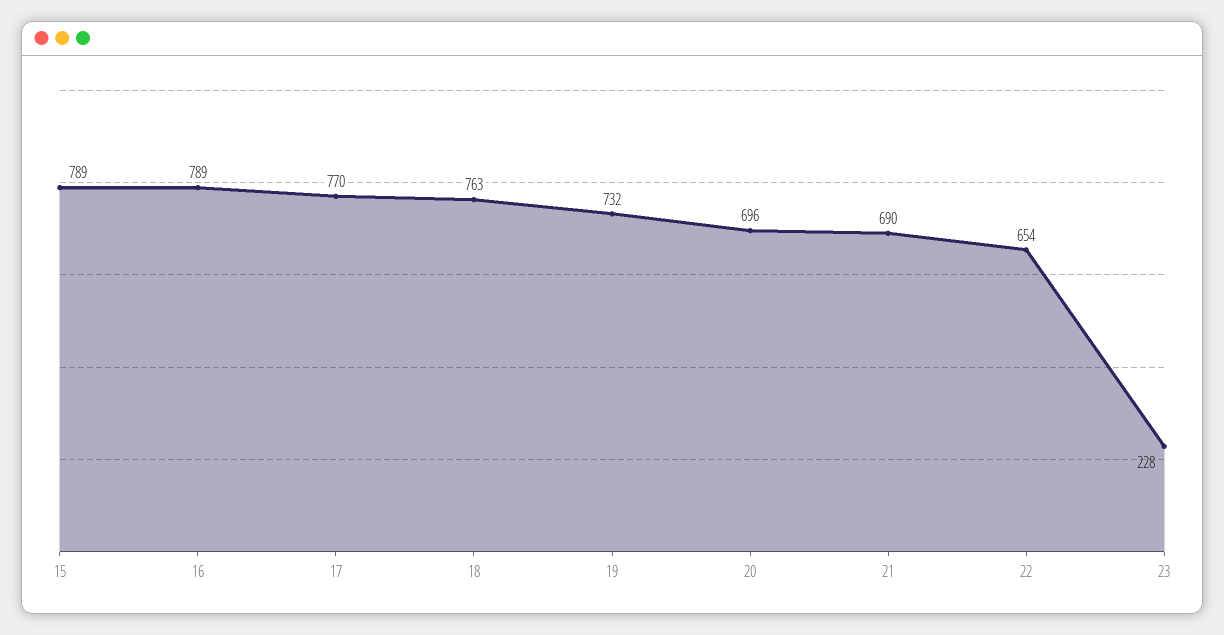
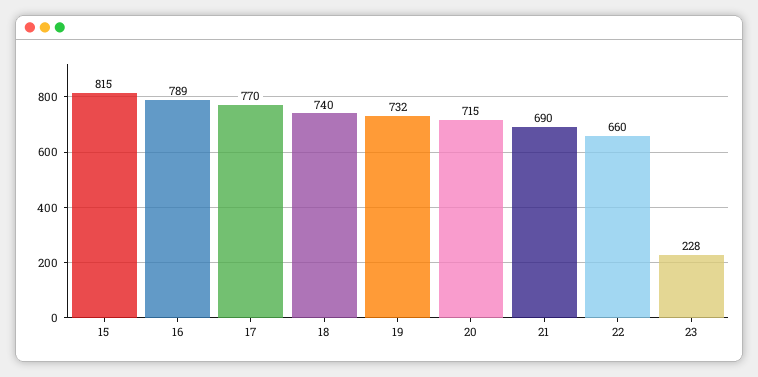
  {
-   "15": 789,
+   "15": 815,
    "16": 789,
    "17": 770,
-   "18": 763,
+   "18": 740,
    "19": 732,
-   "20": 696,
+   "20": 715,
    "21": 690,
-   "22": 654,
+   "22": 660,
    "23": 228
  }

